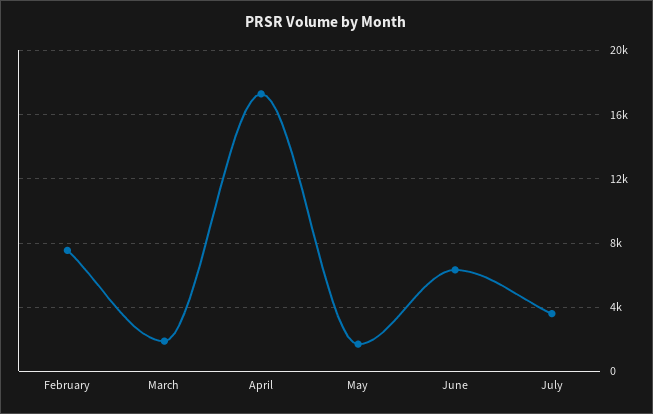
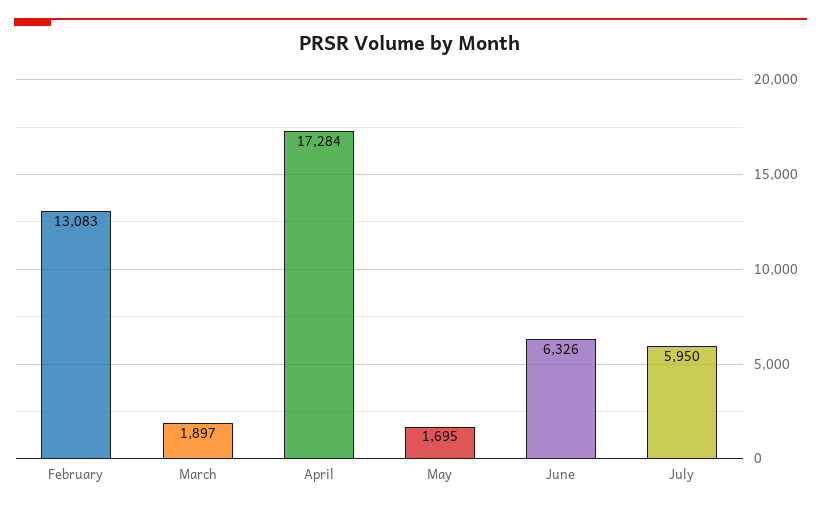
  {
-   "February": 7500,
+   "February": 13083,
    "March": 1897,
    "April": 17284,
    "May": 1695,
    "June": 6326,
-   "July": 3500
+   "July": 5950
  }

